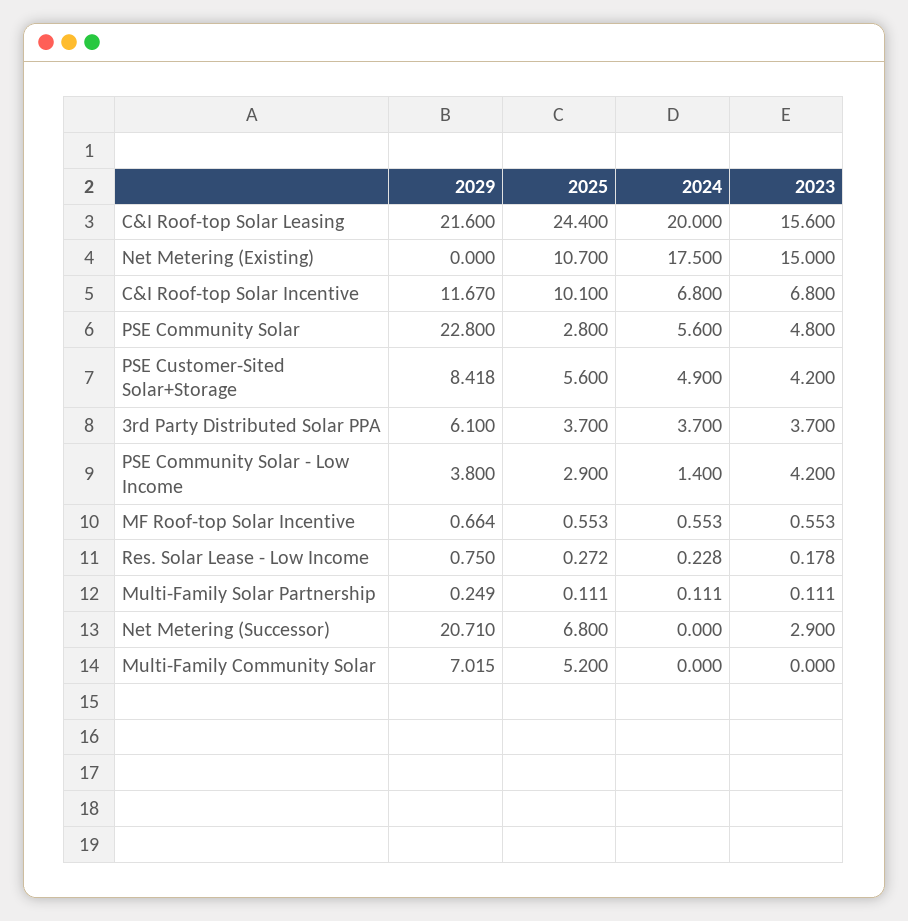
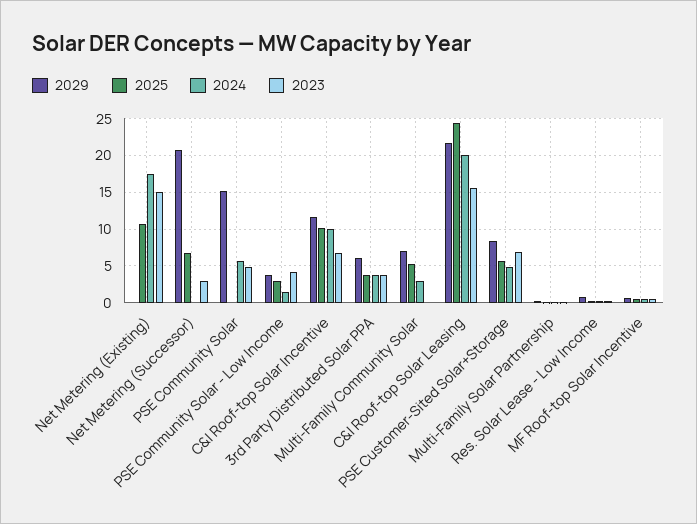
  {
    "2029": {
      "C&I Roof-top Solar Leasing": 21.6,
      "Net Metering (Existing)": 0,
      "C&I Roof-top Solar Incentive": 11.67,
-     "PSE Community Solar": 22.8,
+     "PSE Community Solar": 15,
      "PSE Customer-Sited Solar+Storage": 8.418,
      "3rd Party Distributed Solar PPA": 6.1,
      "PSE Community Solar - Low Income": 3.8,
      "MF Roof-top Solar Incentive": 0.664,
      "Res. Solar Lease - Low Income": 0.75,
      "Multi-Family Solar Partnership": 0.249,
      "Net Metering (Successor)": 20.71,
      "Multi-Family Community Solar": 7.015
    },
    "2025": {
      "C&I Roof-top Solar Leasing": 24.4,
      "Net Metering (Existing)": 10.7,
      "C&I Roof-top Solar Incentive": 10.1,
-     "PSE Community Solar": 2.8,
+     "PSE Community Solar": 0,
      "PSE Customer-Sited Solar+Storage": 5.6,
      "3rd Party Distributed Solar PPA": 3.7,
      "PSE Community Solar - Low Income": 2.9,
      "MF Roof-top Solar Incentive": 0.553,
      "Res. Solar Lease - Low Income": 0.272,
      "Multi-Family Solar Partnership": 0.111,
      "Net Metering (Successor)": 6.8,
      "Multi-Family Community Solar": 5.2
    },
    "2024": {
      "C&I Roof-top Solar Leasing": 20,
      "Net Metering (Existing)": 17.5,
-     "C&I Roof-top Solar Incentive": 6.8,
+     "C&I Roof-top Solar Incentive": 10,
      "PSE Community Solar": 5.6,
      "PSE Customer-Sited Solar+Storage": 4.9,
      "3rd Party Distributed Solar PPA": 3.7,
      "PSE Community Solar - Low Income": 1.4,
      "MF Roof-top Solar Incentive": 0.553,
      "Res. Solar Lease - Low Income": 0.228,
      "Multi-Family Solar Partnership": 0.111,
      "Net Metering (Successor)": 0,
-     "Multi-Family Community Solar": 0
+     "Multi-Family Community Solar": 3
    },
    "2023": {
      "C&I Roof-top Solar Leasing": 15.6,
      "Net Metering (Existing)": 15,
      "C&I Roof-top Solar Incentive": 6.8,
      "PSE Community Solar": 4.8,
-     "PSE Customer-Sited Solar+Storage": 4.2,
+     "PSE Customer-Sited Solar+Storage": 7,
      "3rd Party Distributed Solar PPA": 3.7,
      "PSE Community Solar - Low Income": 4.2,
      "MF Roof-top Solar Incentive": 0.553,
      "Res. Solar Lease - Low Income": 0.178,
      "Multi-Family Solar Partnership": 0.111,
      "Net Metering (Successor)": 2.9,
      "Multi-Family Community Solar": 0
    }
  }

